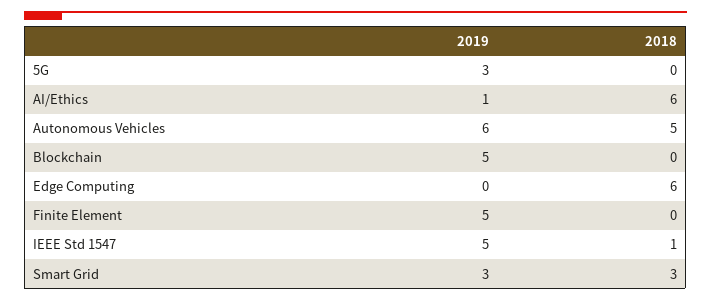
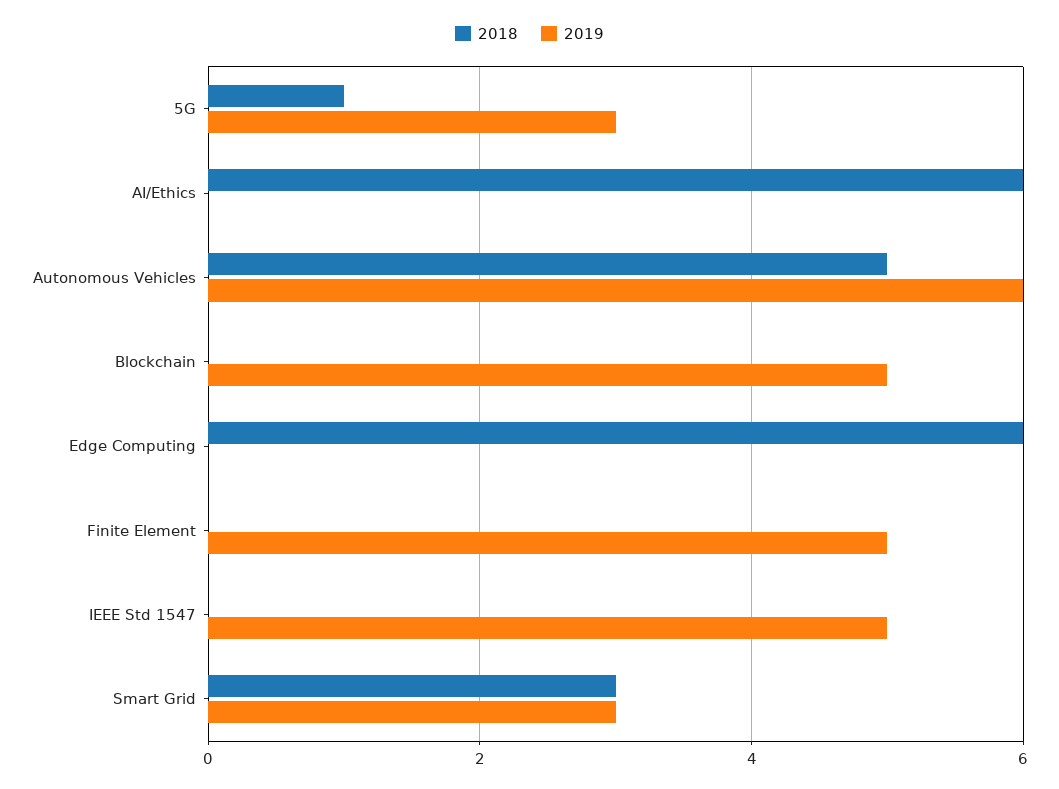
  {
    "2019": {
      "5G": 3,
-     "AI/Ethics": 1,
+     "AI/Ethics": 0,
      "Autonomous Vehicles": 6,
      "Blockchain": 5,
      "Edge Computing": 0,
      "Finite Element": 5,
      "IEEE Std 1547": 5,
      "Smart Grid": 3
    },
    "2018": {
-     "5G": 0,
+     "5G": 1,
      "AI/Ethics": 6,
      "Autonomous Vehicles": 5,
      "Blockchain": 0,
      "Edge Computing": 6,
      "Finite Element": 0,
-     "IEEE Std 1547": 1,
+     "IEEE Std 1547": 0,
      "Smart Grid": 3
    }
  }

